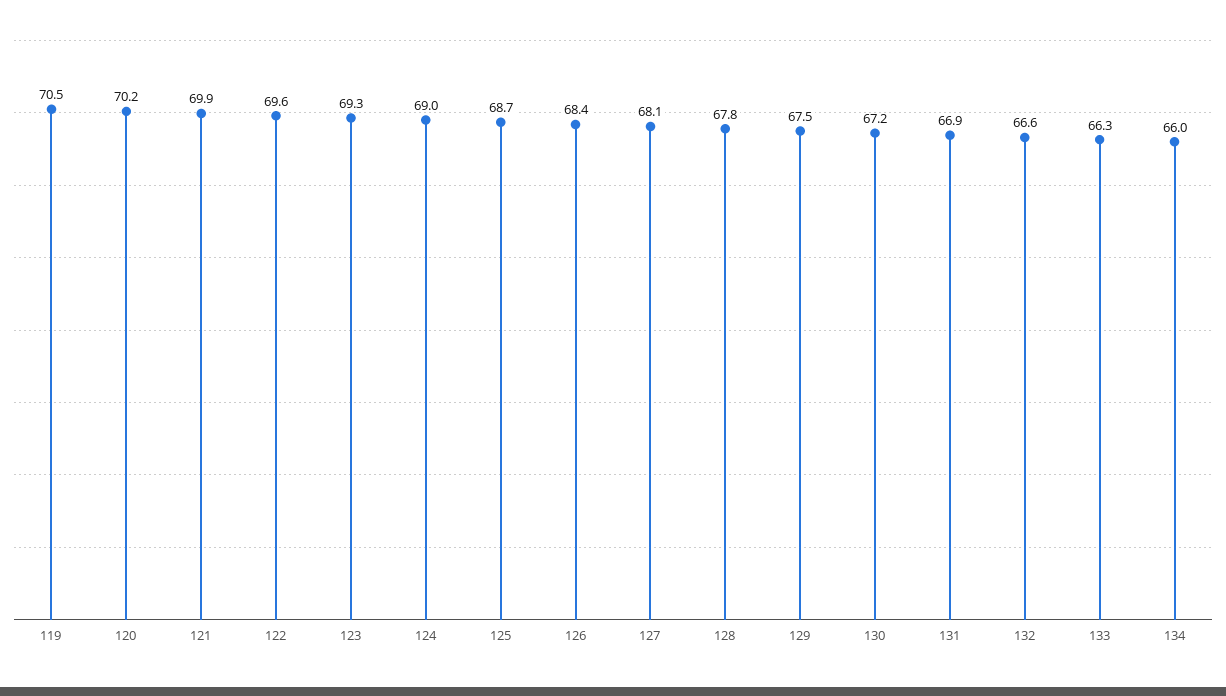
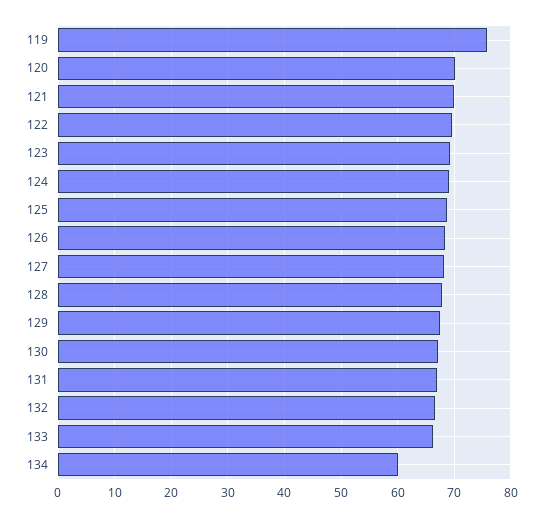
  {
-   "119": 70.5,
+   "119": 76,
    "120": 70.2,
    "121": 69.9,
    "122": 69.6,
    "123": 69.3,
    "124": 69,
    "125": 68.7,
    "126": 68.4,
    "127": 68.1,
    "128": 67.8,
    "129": 67.5,
    "130": 67.2,
    "131": 66.9,
    "132": 66.6,
    "133": 66.3,
-   "134": 66
+   "134": 60
  }

